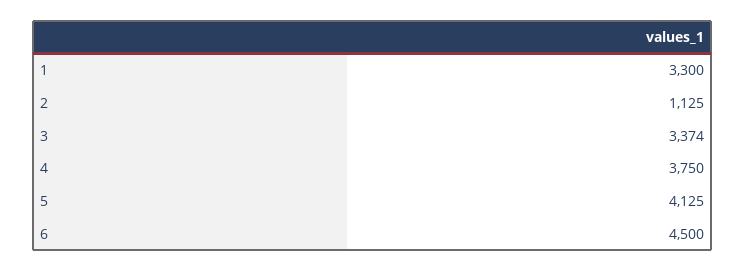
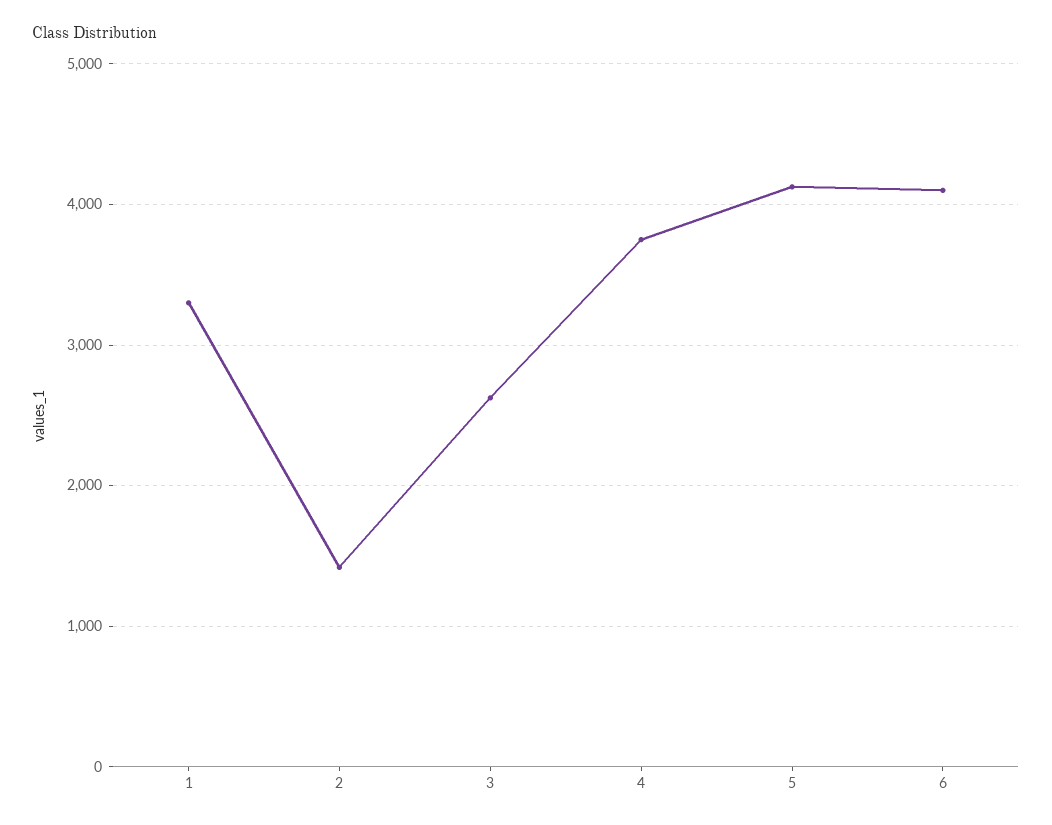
  {
    "1": 3300,
-   "2": 1125,
+   "2": 1400,
-   "3": 3374,
+   "3": 2600,
    "4": 3750,
    "5": 4125,
-   "6": 4500
+   "6": 4100
  }

